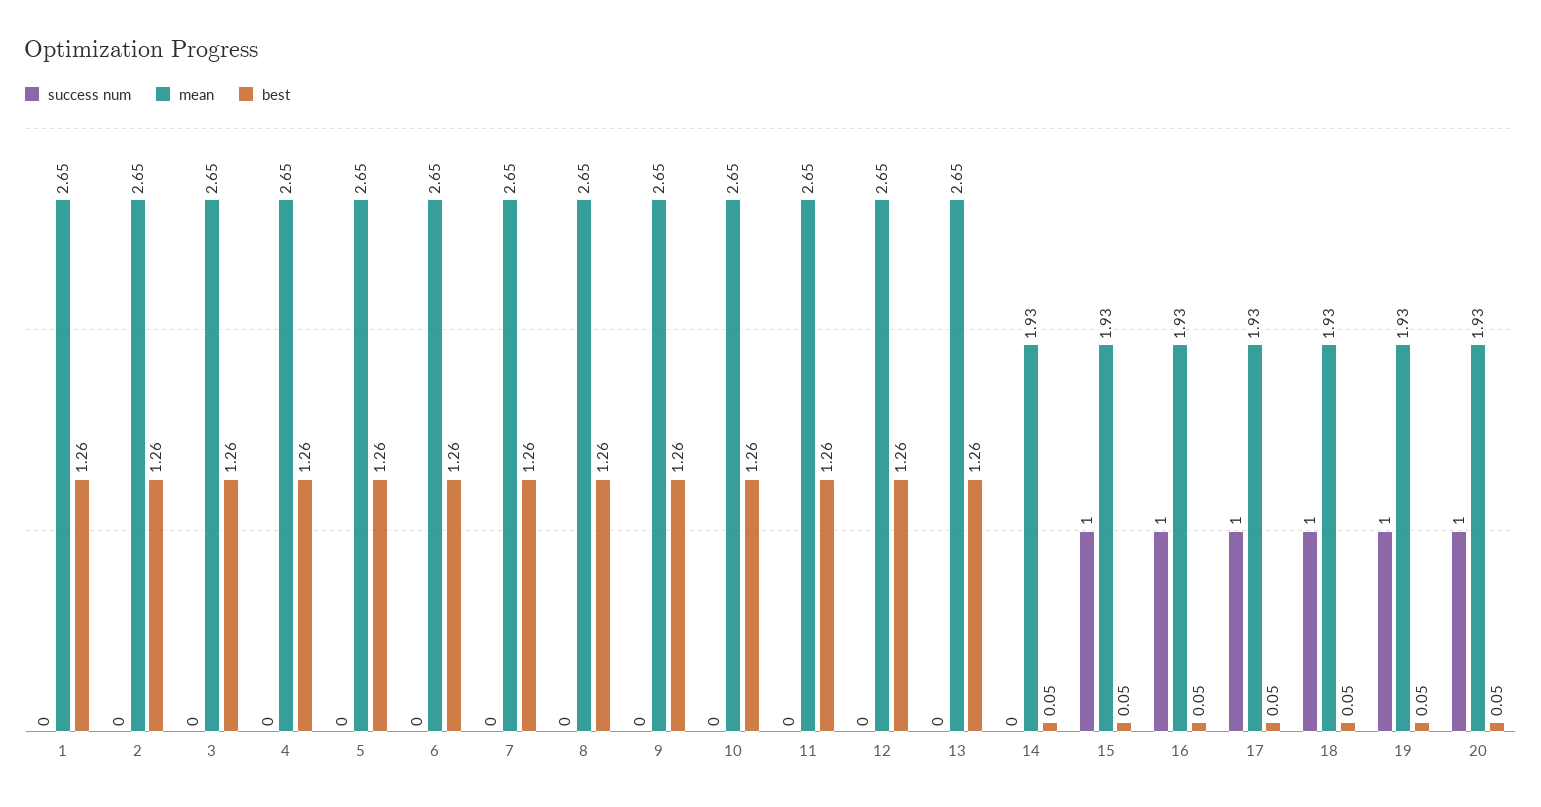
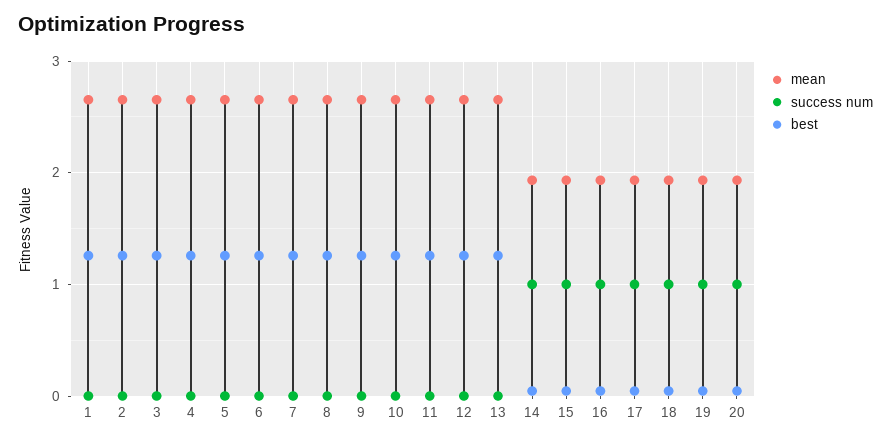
  {
    "success num": {
      "1": 0,
      "2": 0,
      "3": 0,
      "4": 0,
      "5": 0,
      "6": 0,
      "7": 0,
      "8": 0,
      "9": 0,
      "10": 0,
      "11": 0,
      "12": 0,
      "13": 0,
-     "14": 0,
+     "14": 1,
      "15": 1,
      "16": 1,
      "17": 1,
      "18": 1,
      "19": 1,
      "20": 1
    },
    "mean": {
      "1": 2.65,
      "2": 2.65,
      "3": 2.65,
      "4": 2.65,
      "5": 2.65,
      "6": 2.65,
      "7": 2.65,
      "8": 2.65,
      "9": 2.65,
      "10": 2.65,
      "11": 2.65,
      "12": 2.65,
      "13": 2.65,
      "14": 1.93,
      "15": 1.93,
      "16": 1.93,
      "17": 1.93,
      "18": 1.93,
      "19": 1.93,
      "20": 1.93
    },
    "best": {
      "1": 1.26,
      "2": 1.26,
      "3": 1.26,
      "4": 1.26,
      "5": 1.26,
      "6": 1.26,
      "7": 1.26,
      "8": 1.26,
      "9": 1.26,
      "10": 1.26,
      "11": 1.26,
      "12": 1.26,
      "13": 1.26,
      "14": 0.05,
      "15": 0.05,
      "16": 0.05,
      "17": 0.05,
      "18": 0.05,
      "19": 0.05,
      "20": 0.05
    }
  }

